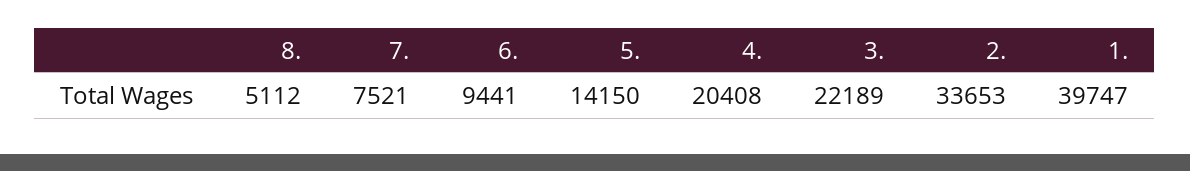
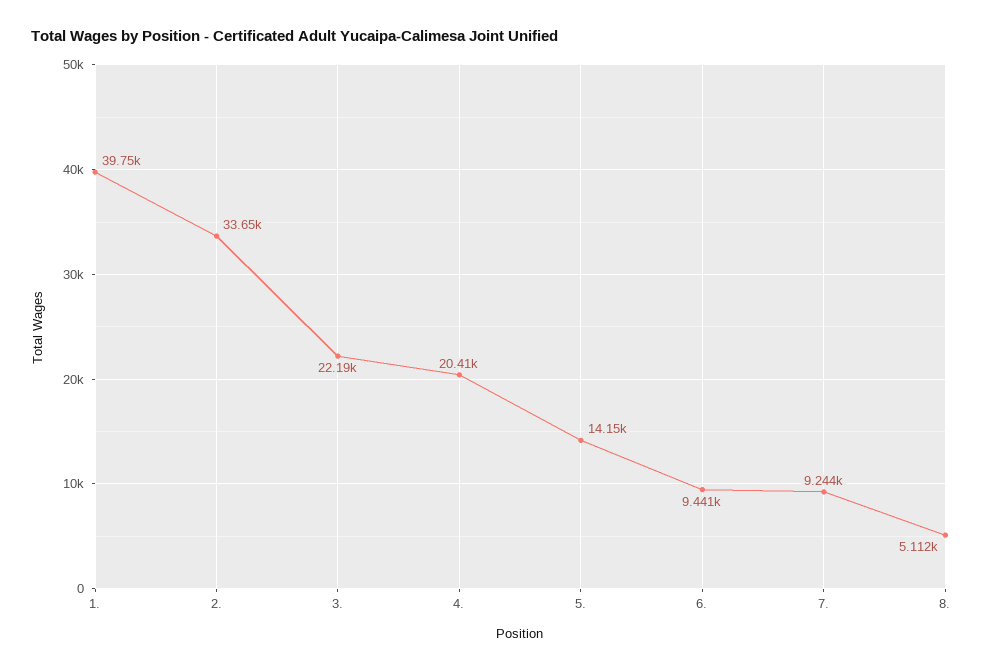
  {
    "8.": 5112,
-   "7.": 7521,
+   "7.": 9244,
    "6.": 9441,
    "5.": 14150,
    "4.": 20408,
    "3.": 22189,
    "2.": 33653,
    "1.": 39747
  }

